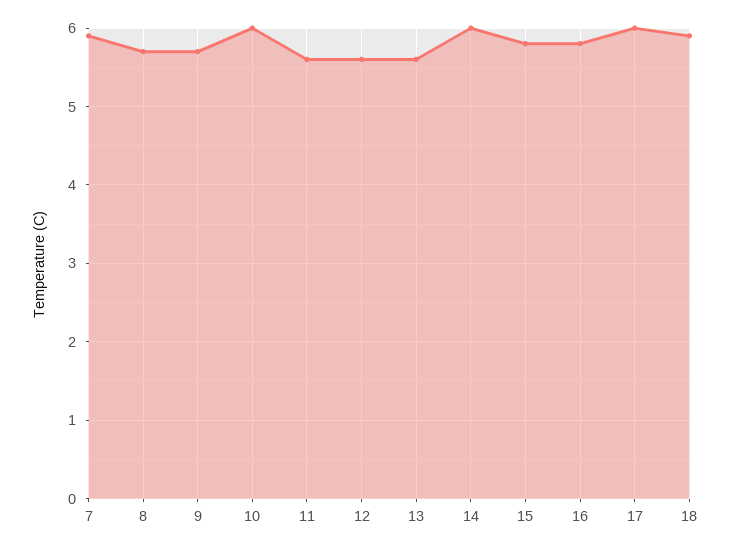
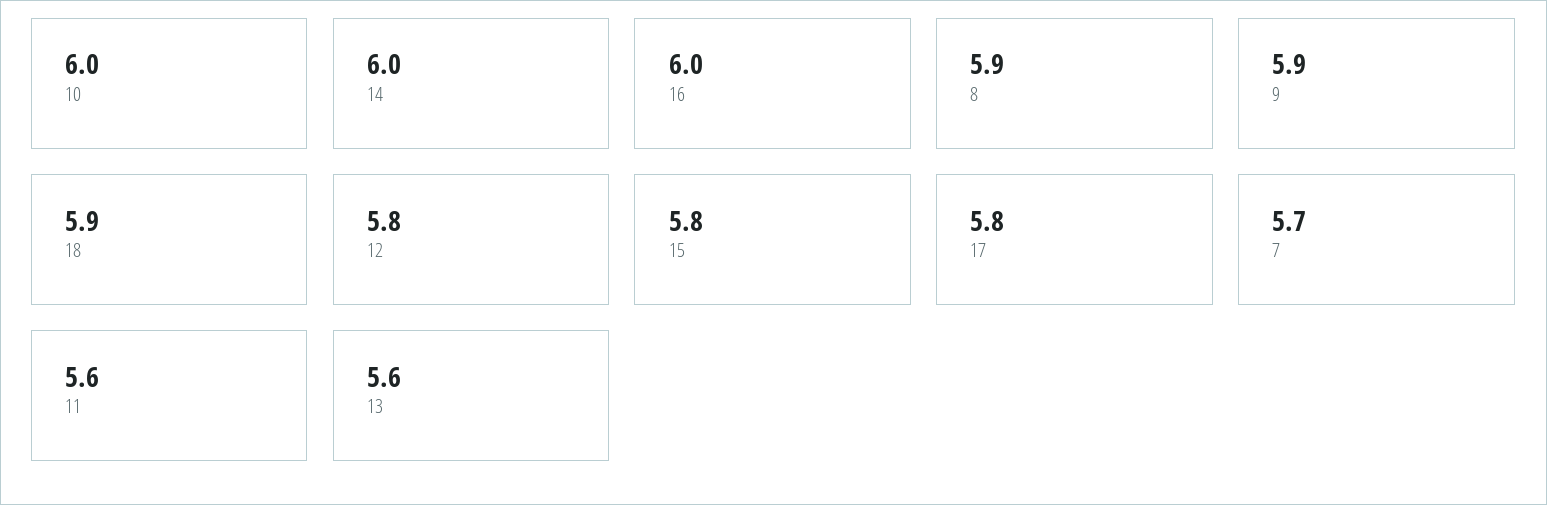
  {
-   "7": 5.9,
+   "7": 5.7,
-   "8": 5.7,
+   "8": 5.9,
-   "9": 5.7,
+   "9": 5.9,
    "10": 6,
    "11": 5.6,
-   "12": 5.6,
+   "12": 5.8,
    "13": 5.6,
    "14": 6,
    "15": 5.8,
-   "16": 5.8,
+   "16": 6,
-   "17": 6,
+   "17": 5.8,
    "18": 5.9
  }

